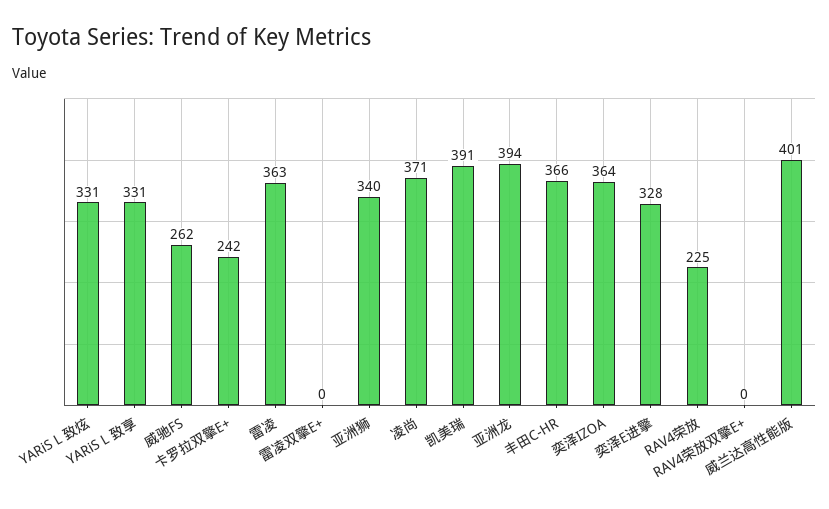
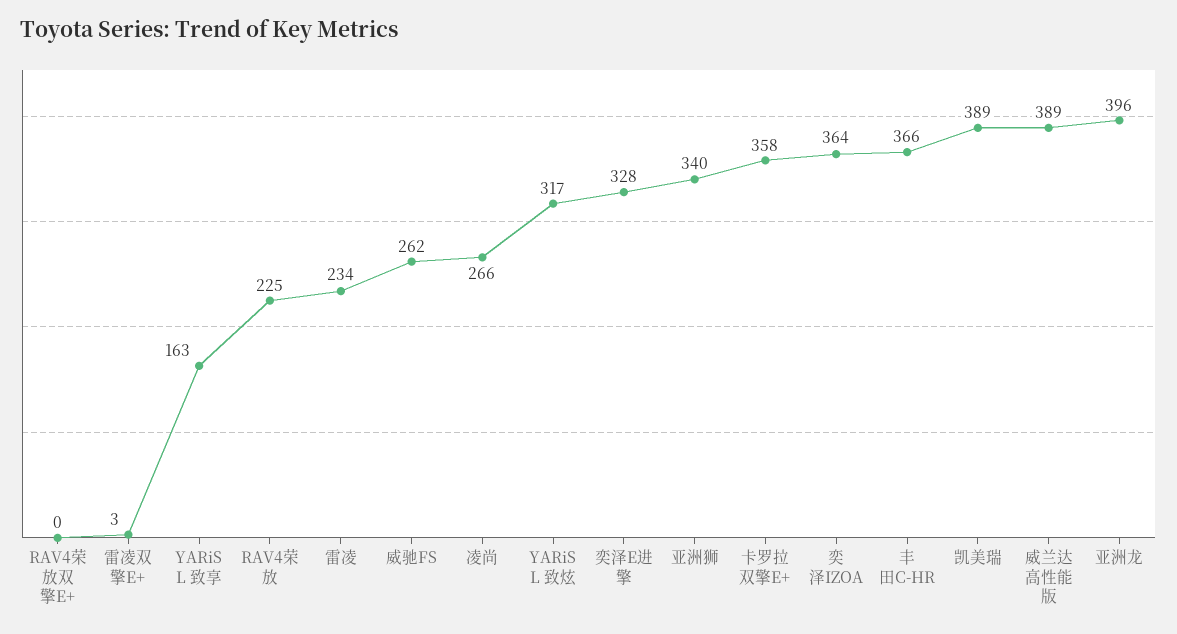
  {
-   "YARiS L 致炫": 331,
+   "YARiS L 致炫": 317,
-   "YARiS L 致享": 331,
+   "YARiS L 致享": 163,
    "威驰FS": 262,
-   "卡罗拉双擎E+": 242,
+   "卡罗拉双擎E+": 358,
-   "雷凌": 363,
+   "雷凌": 234,
-   "雷凌双擎E+": 0,
+   "雷凌双擎E+": 3,
    "亚洲狮": 340,
-   "凌尚": 371,
+   "凌尚": 266,
-   "凯美瑞": 391,
+   "凯美瑞": 389,
-   "亚洲龙": 394,
+   "亚洲龙": 396,
    "丰田C-HR": 366,
    "奕泽IZOA": 364,
    "奕泽E进擎": 328,
    "RAV4荣放": 225,
    "RAV4荣放双擎E+": 0,
-   "威兰达高性能版": 401
+   "威兰达高性能版": 389
  }

